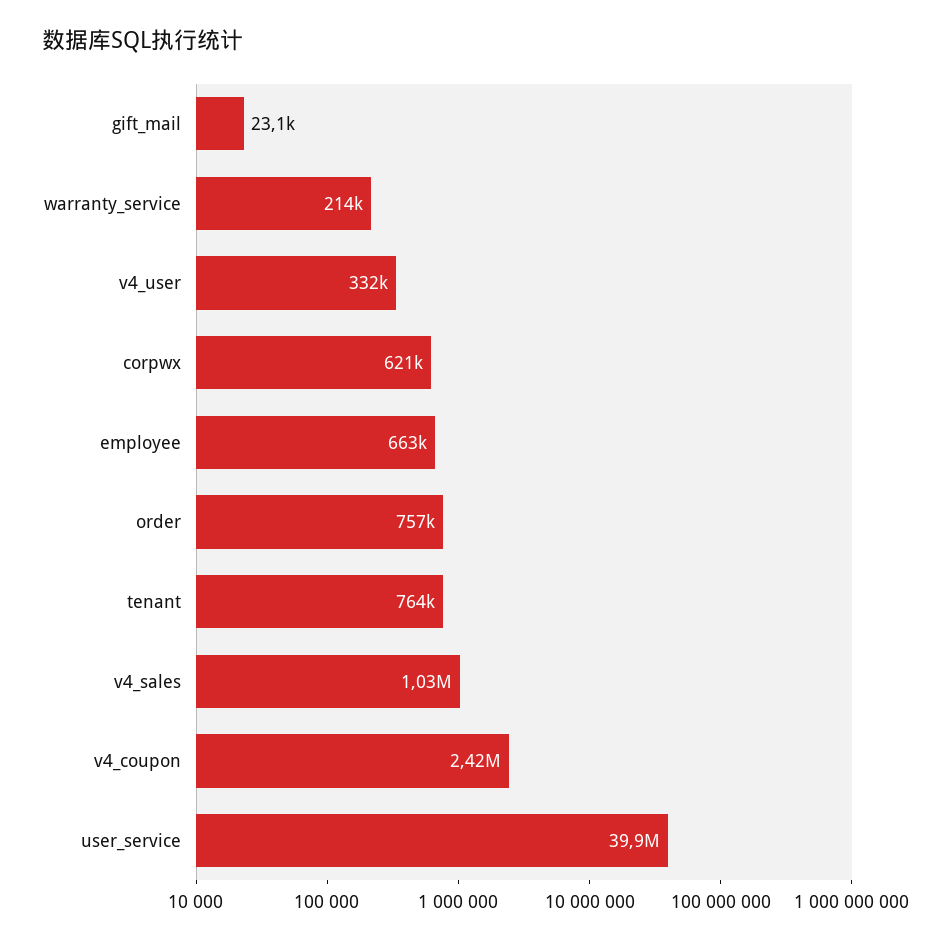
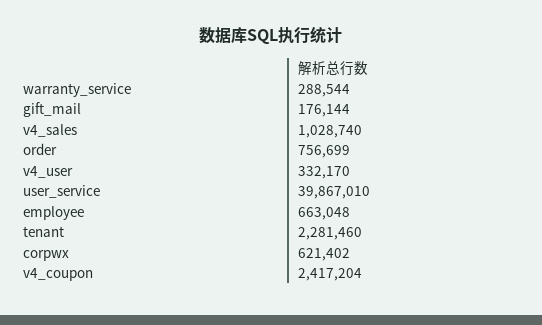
  {
-   "gift_mail": 23100,
+   "gift_mail": 176144,
-   "warranty_service": 214000,
+   "warranty_service": 288544,
    "v4_user": 332170,
    "corpwx": 621402,
    "employee": 663048,
    "order": 756699,
-   "tenant": 764000,
+   "tenant": 2281460,
    "v4_sales": 1028740,
    "v4_coupon": 2417204,
    "user_service": 39867010
  }

